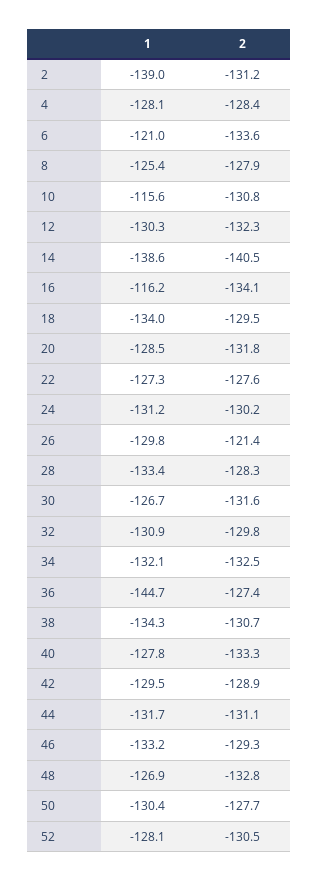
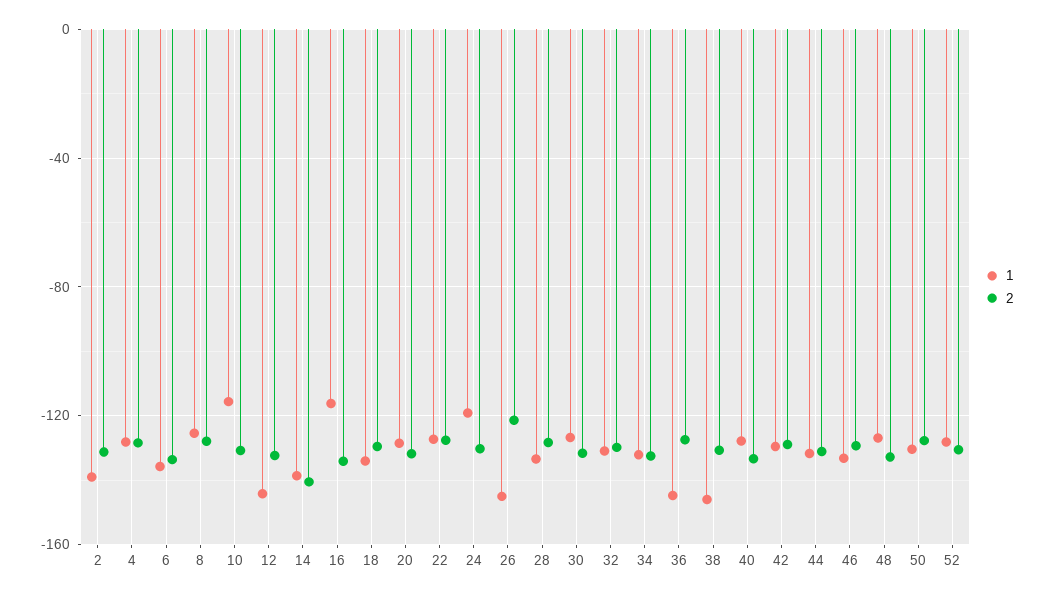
  {
    "1": {
      "2": -139,
      "4": -128.1,
-     "6": -121,
+     "6": -135,
      "8": -125.4,
      "10": -115.6,
-     "12": -130.3,
+     "12": -145,
      "14": -138.6,
      "16": -116.2,
      "18": -134,
      "20": -128.5,
      "22": -127.3,
-     "24": -131.2,
+     "24": -120,
-     "26": -129.8,
+     "26": -145,
      "28": -133.4,
      "30": -126.7,
      "32": -130.9,
      "34": -132.1,
      "36": -144.7,
-     "38": -134.3,
+     "38": -145,
      "40": -127.8,
      "42": -129.5,
      "44": -131.7,
      "46": -133.2,
      "48": -126.9,
      "50": -130.4,
      "52": -128.1
    },
    "2": {
      "2": -131.2,
      "4": -128.4,
      "6": -133.6,
      "8": -127.9,
      "10": -130.8,
      "12": -132.3,
      "14": -140.5,
      "16": -134.1,
      "18": -129.5,
      "20": -131.8,
      "22": -127.6,
      "24": -130.2,
      "26": -121.4,
      "28": -128.3,
      "30": -131.6,
      "32": -129.8,
      "34": -132.5,
      "36": -127.4,
      "38": -130.7,
      "40": -133.3,
      "42": -128.9,
      "44": -131.1,
      "46": -129.3,
      "48": -132.8,
      "50": -127.7,
      "52": -130.5
    }
  }

